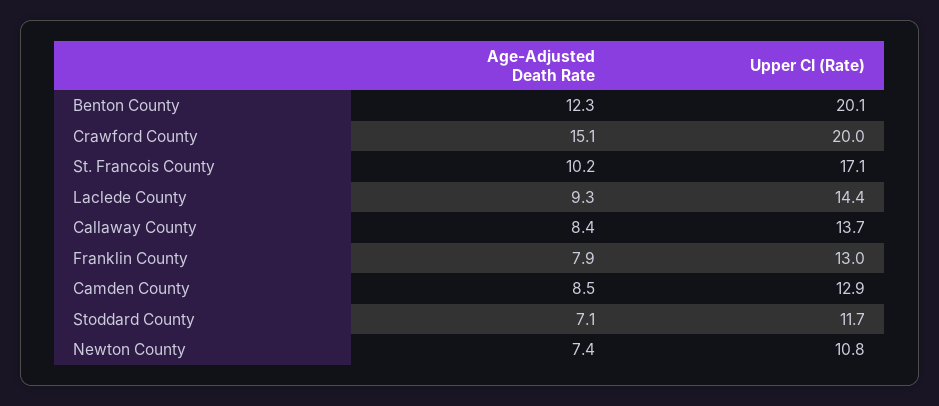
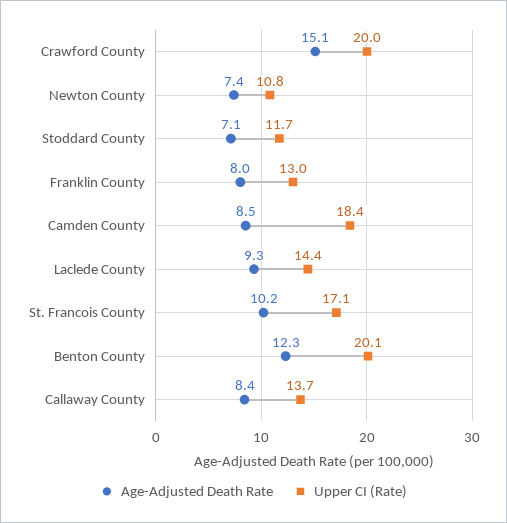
  {
    "Age-Adjusted Death Rate": {
      "Benton County": 12.3,
      "Crawford County": 15.1,
      "St. Francois County": 10.2,
      "Laclede County": 9.3,
      "Callaway County": 8.4,
-     "Franklin County": 7.9,
+     "Franklin County": 8,
      "Camden County": 8.5,
      "Stoddard County": 7.1,
      "Newton County": 7.4
    },
    "Upper CI (Rate)": {
      "Benton County": 20.1,
      "Crawford County": 20,
      "St. Francois County": 17.1,
      "Laclede County": 14.4,
      "Callaway County": 13.7,
      "Franklin County": 13,
-     "Camden County": 12.9,
+     "Camden County": 18.4,
      "Stoddard County": 11.7,
      "Newton County": 10.8
    }
  }

